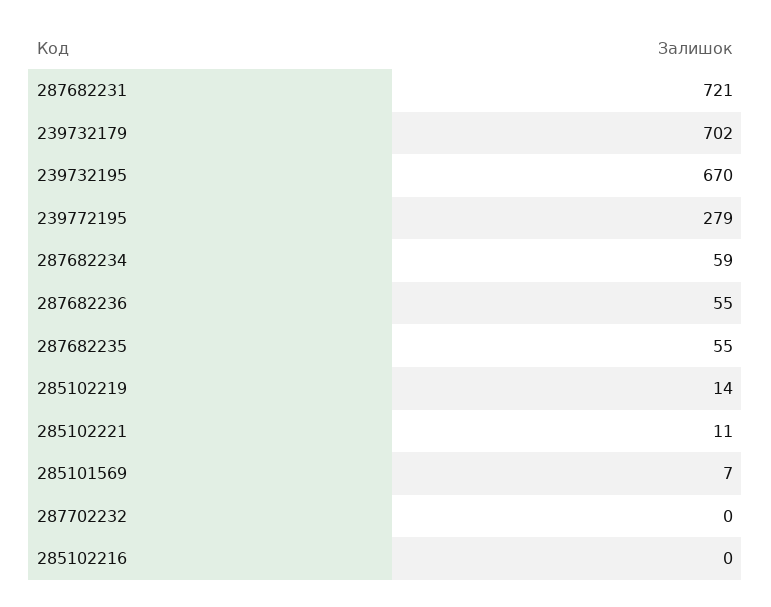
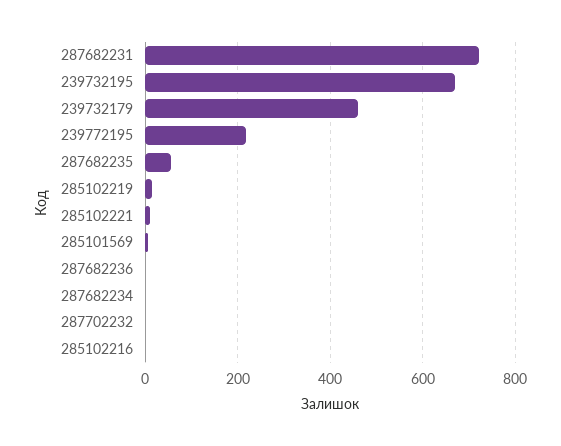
  {
    "287682231": 721,
-   "239732179": 702,
+   "239732179": 460,
    "239732195": 670,
-   "239772195": 279,
+   "239772195": 220,
-   "287682234": 59,
+   "287682234": 0,
-   "287682236": 55,
+   "287682236": 0,
    "287682235": 55,
    "285102219": 14,
    "285102221": 11,
    "285101569": 7,
    "287702232": 0,
    "285102216": 0
  }

